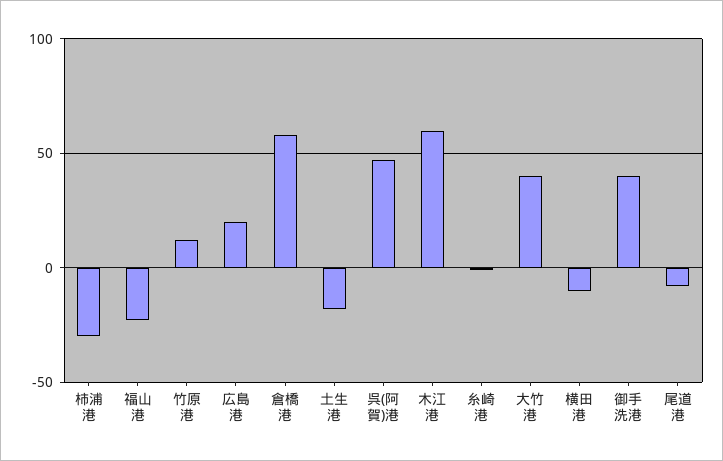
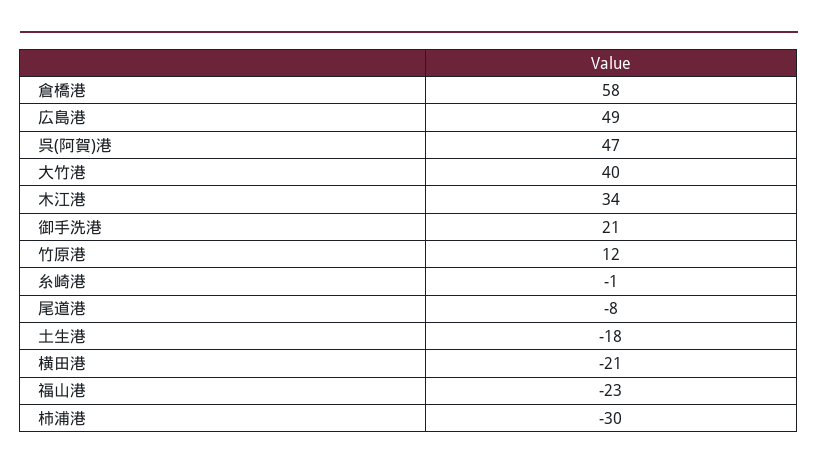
  {
    "柿浦港": -30,
    "福山港": -23,
    "竹原港": 12,
-   "広島港": 20,
+   "広島港": 49,
    "倉橋港": 58,
    "土生港": -18,
    "呉(阿賀)港": 47,
-   "木江港": 60,
+   "木江港": 34,
    "糸崎港": -1,
    "大竹港": 40,
-   "横田港": -10,
+   "横田港": -21,
-   "御手洗港": 40,
+   "御手洗港": 21,
    "尾道港": -8
  }

